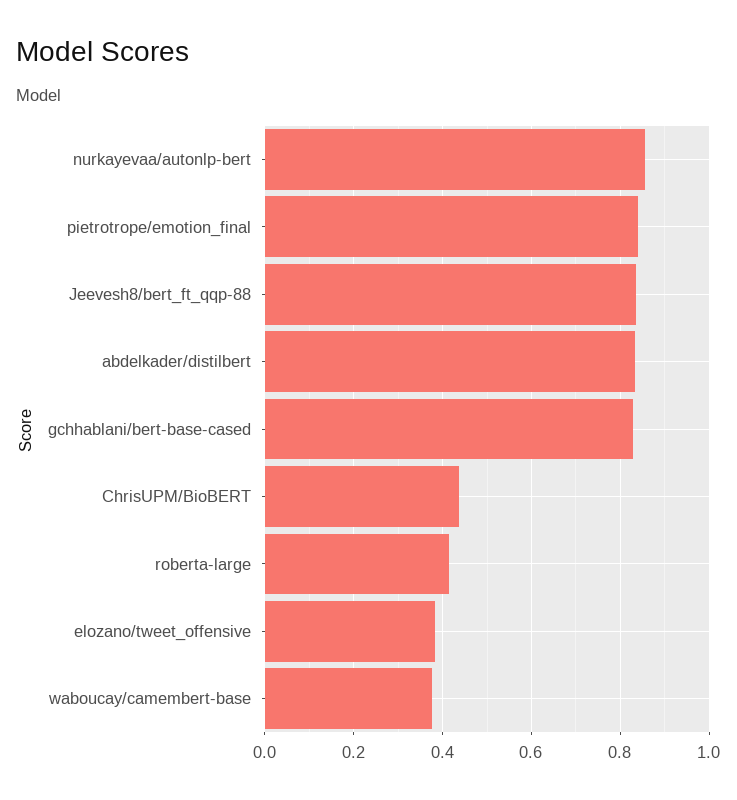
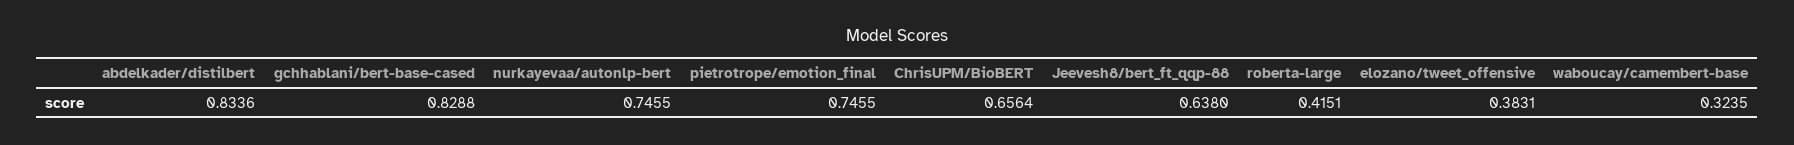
  {
-   "nurkayevaa/autonlp-bert": 0.86,
+   "nurkayevaa/autonlp-bert": 0.7455,
-   "pietrotrope/emotion_final": 0.84,
+   "pietrotrope/emotion_final": 0.7455,
-   "Jeevesh8/bert_ft_qqp-88": 0.84,
+   "Jeevesh8/bert_ft_qqp-88": 0.638,
    "abdelkader/distilbert": 0.8336,
    "gchhablani/bert-base-cased": 0.8288,
-   "ChrisUPM/BioBERT": 0.44,
+   "ChrisUPM/BioBERT": 0.6564,
    "roberta-large": 0.4151,
    "elozano/tweet_offensive": 0.3831,
-   "waboucay/camembert-base": 0.38
+   "waboucay/camembert-base": 0.3235
  }

